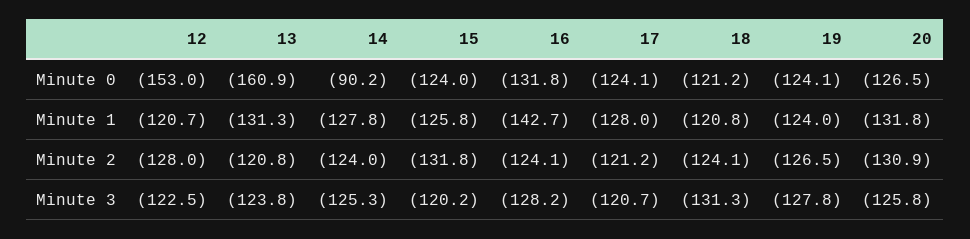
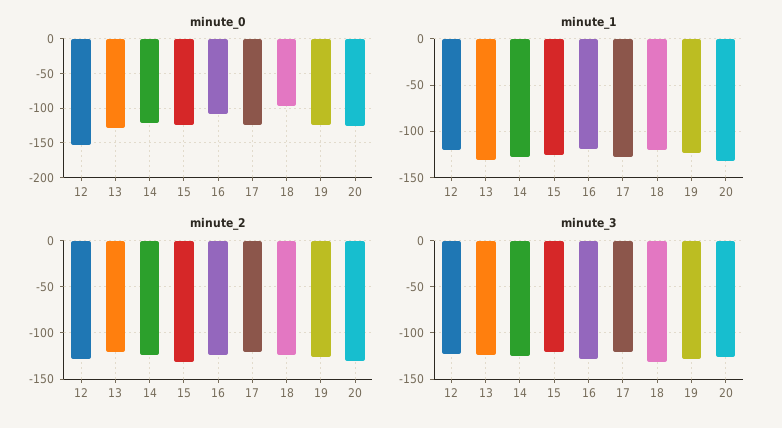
  {
    "Minute 0": {
      "12": -153,
-     "13": -160.9,
+     "13": -130,
-     "14": -90.2,
+     "14": -120,
      "15": -124,
-     "16": -131.8,
+     "16": -110,
      "17": -124.1,
-     "18": -121.2,
+     "18": -100,
      "19": -124.1,
      "20": -126.5
    },
    "Minute 1": {
      "12": -120.7,
      "13": -131.3,
      "14": -127.8,
      "15": -125.8,
-     "16": -142.7,
+     "16": -120,
      "17": -128,
      "18": -120.8,
      "19": -124,
      "20": -131.8
    },
    "Minute 2": {
      "12": -128,
      "13": -120.8,
      "14": -124,
      "15": -131.8,
      "16": -124.1,
      "17": -121.2,
      "18": -124.1,
      "19": -126.5,
      "20": -130.9
    },
    "Minute 3": {
      "12": -122.5,
      "13": -123.8,
      "14": -125.3,
      "15": -120.2,
      "16": -128.2,
      "17": -120.7,
      "18": -131.3,
      "19": -127.8,
      "20": -125.8
    }
  }

